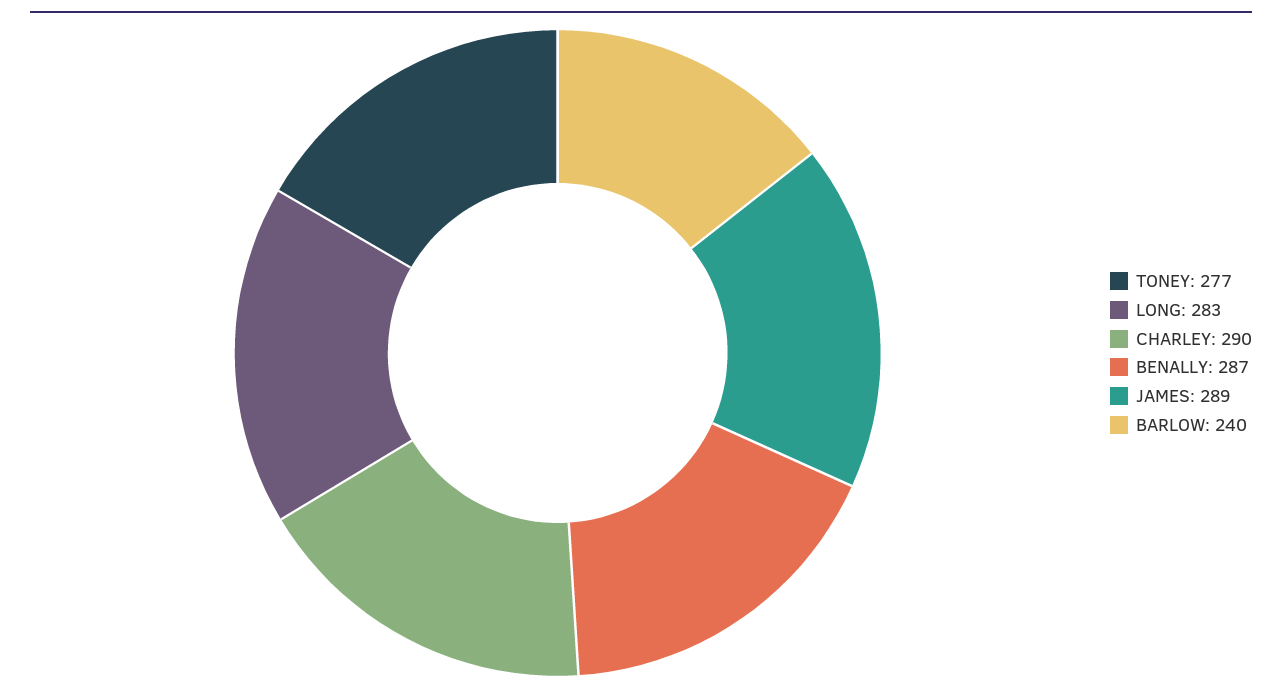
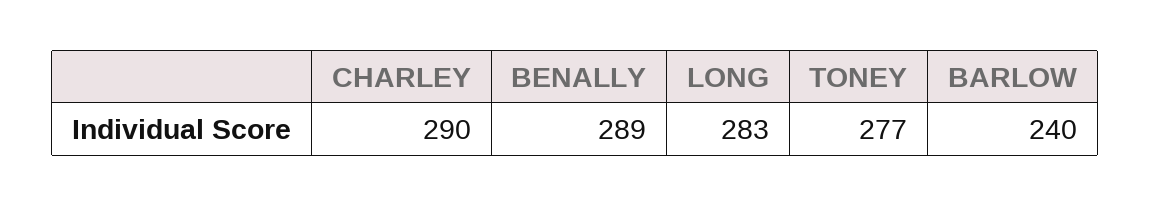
  {
    "TONEY": 277,
    "LONG": 283,
    "CHARLEY": 290,
-   "BENALLY": 287,
+   "BENALLY": 289,
-   "JAMES": 289,
    "BARLOW": 240
  }

